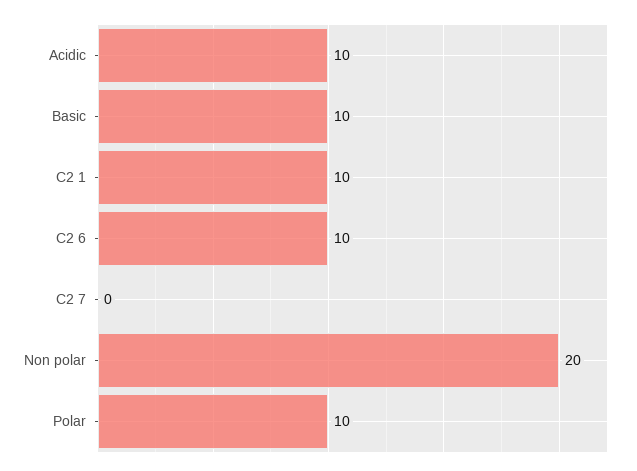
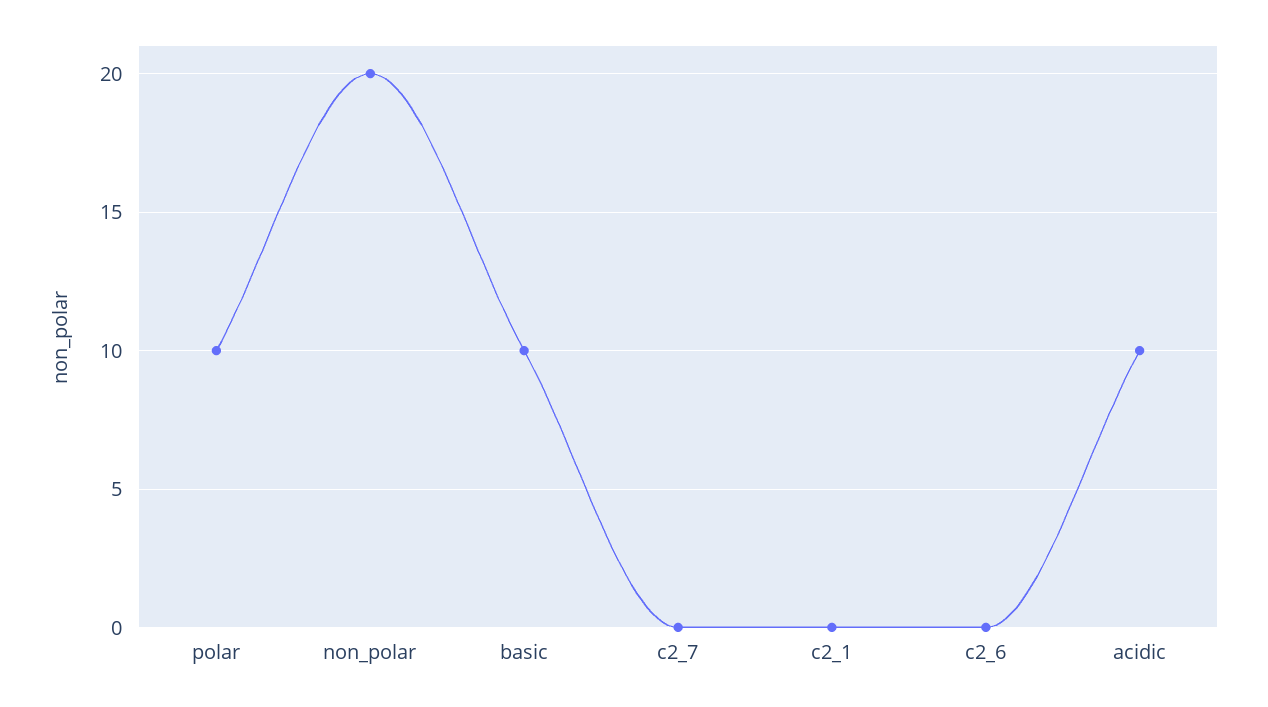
  {
    "Acidic": 10,
    "Basic": 10,
-   "C2 1": 10,
+   "C2 1": 0,
-   "C2 6": 10,
+   "C2 6": 0,
    "C2 7": 0,
    "Non polar": 20,
    "Polar": 10
  }

